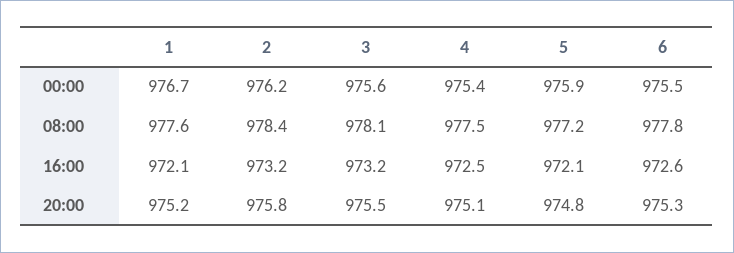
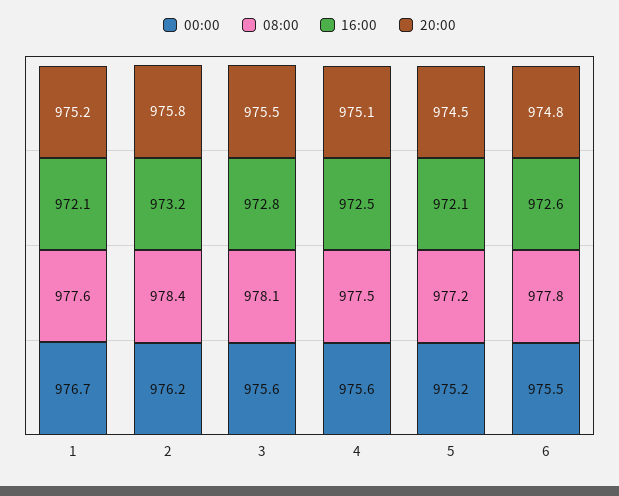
  {
    "00:00": {
      "1": 976.7,
      "2": 976.2,
      "3": 975.6,
-     "4": 975.4,
+     "4": 975.6,
-     "5": 975.9,
+     "5": 975.2,
      "6": 975.5
    },
    "08:00": {
      "1": 977.6,
      "2": 978.4,
      "3": 978.1,
      "4": 977.5,
      "5": 977.2,
      "6": 977.8
    },
    "16:00": {
      "1": 972.1,
      "2": 973.2,
-     "3": 973.2,
+     "3": 972.8,
      "4": 972.5,
      "5": 972.1,
      "6": 972.6
    },
    "20:00": {
      "1": 975.2,
      "2": 975.8,
      "3": 975.5,
      "4": 975.1,
-     "5": 974.8,
+     "5": 974.5,
-     "6": 975.3
+     "6": 974.8
    }
  }

